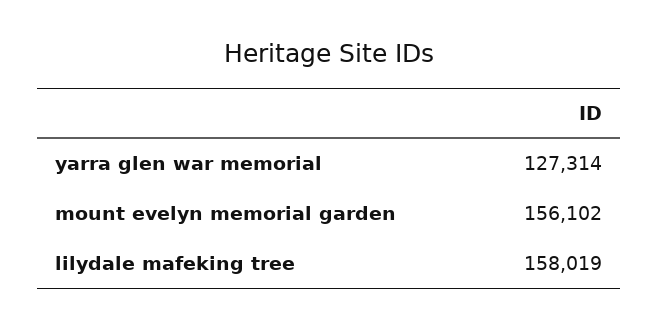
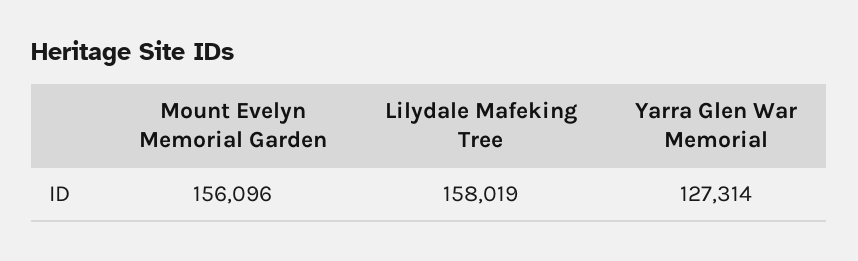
  {
    "yarra glen war memorial": 127314,
-   "mount evelyn memorial garden": 156102,
+   "mount evelyn memorial garden": 156096,
    "lilydale mafeking tree": 158019
  }

